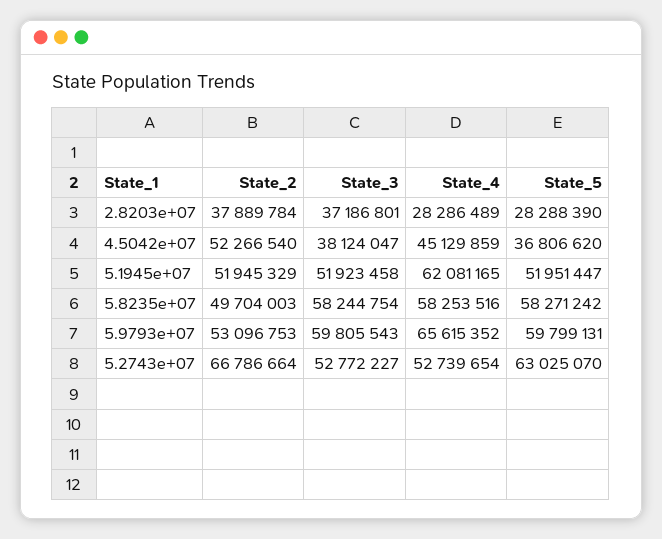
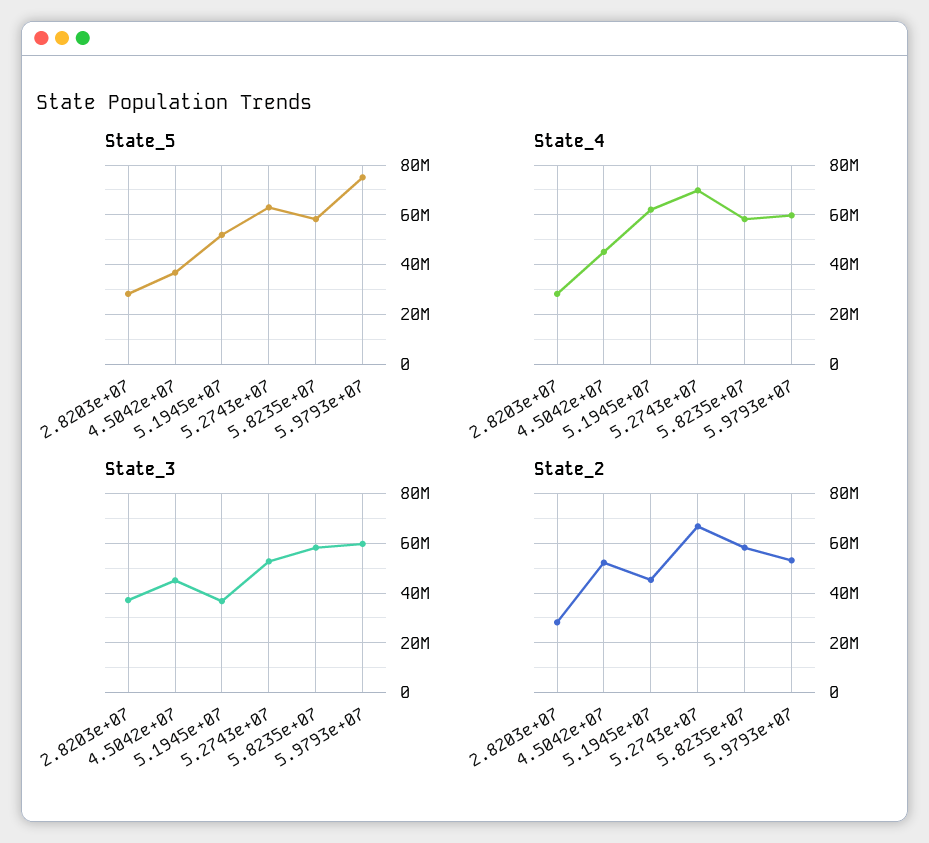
  {
    "State_2": {
-     "2.8203e+07": 37889784,
+     "2.8203e+07": 27500000,
      "4.5042e+07": 52266540,
-     "5.1945e+07": 51945329,
+     "5.1945e+07": 45000000,
-     "5.8235e+07": 49704003,
+     "5.8235e+07": 57500000,
      "5.9793e+07": 53096753,
      "5.2743e+07": 66786664
    },
    "State_3": {
      "2.8203e+07": 37186801,
-     "4.5042e+07": 38124047,
+     "4.5042e+07": 45000000,
-     "5.1945e+07": 51923458,
+     "5.1945e+07": 37500000,
      "5.8235e+07": 58244754,
      "5.9793e+07": 59805543,
      "5.2743e+07": 52772227
    },
    "State_4": {
      "2.8203e+07": 28286489,
      "4.5042e+07": 45129859,
      "5.1945e+07": 62081165,
      "5.8235e+07": 58253516,
-     "5.9793e+07": 65615352,
+     "5.9793e+07": 60000000,
-     "5.2743e+07": 52739654
+     "5.2743e+07": 70000000
    },
    "State_5": {
      "2.8203e+07": 28288390,
      "4.5042e+07": 36806620,
      "5.1945e+07": 51951447,
      "5.8235e+07": 58271242,
-     "5.9793e+07": 59799131,
+     "5.9793e+07": 75000000,
      "5.2743e+07": 63025070
    }
  }

